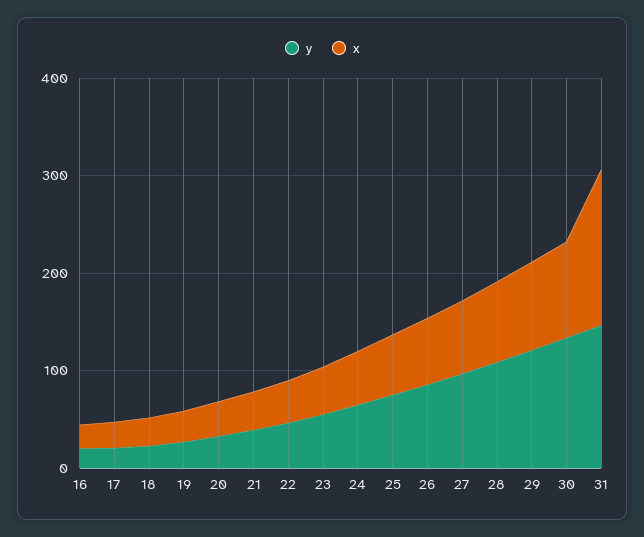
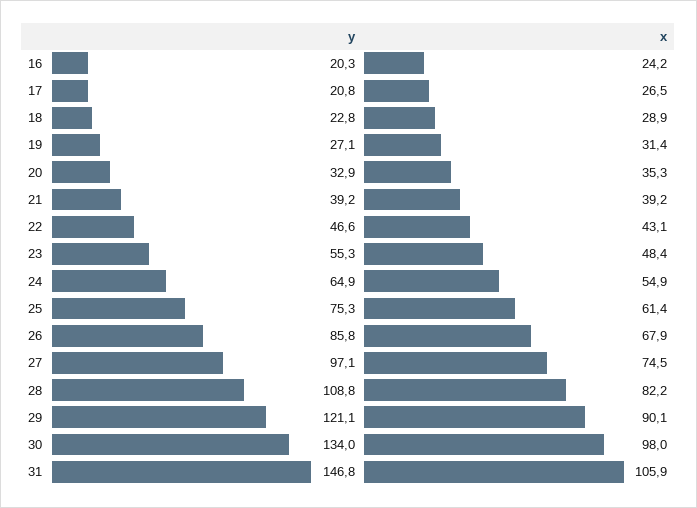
  {
    "y": {
      "16": 20.3,
      "17": 20.8,
      "18": 22.8,
      "19": 27.1,
      "20": 32.9,
      "21": 39.2,
      "22": 46.6,
      "23": 55.3,
      "24": 64.9,
      "25": 75.3,
      "26": 85.8,
      "27": 97.1,
      "28": 108.8,
      "29": 121.1,
      "30": 134,
      "31": 146.8
    },
    "x": {
      "16": 24.2,
      "17": 26.5,
      "18": 28.9,
      "19": 31.4,
      "20": 35.3,
      "21": 39.2,
      "22": 43.1,
      "23": 48.4,
      "24": 54.9,
      "25": 61.4,
      "26": 67.9,
      "27": 74.5,
      "28": 82.2,
      "29": 90.1,
      "30": 98,
-     "31": 160
+     "31": 105.9
    }
  }

